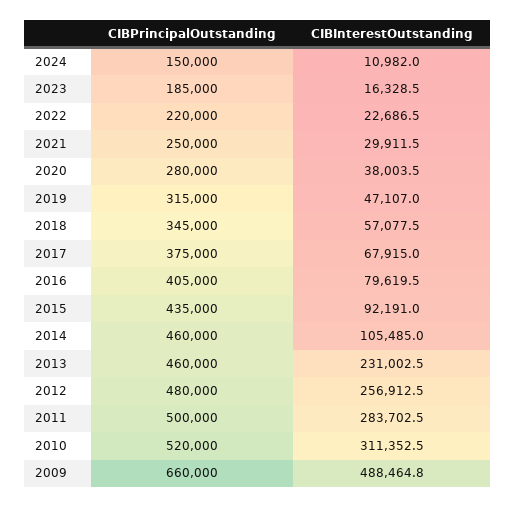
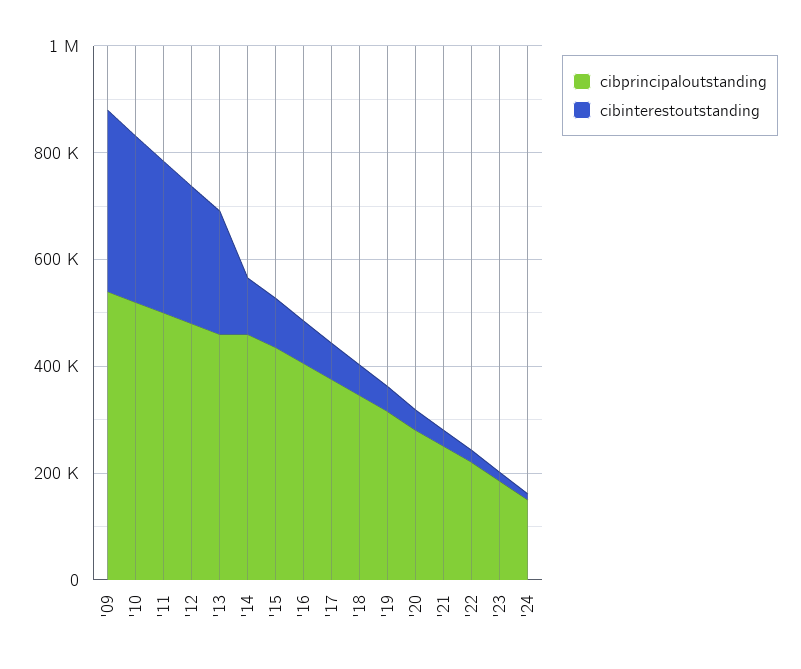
  {
    "CIBPrincipalOutstanding": {
      "2024": 150000,
      "2023": 185000,
      "2022": 220000,
      "2021": 250000,
      "2020": 280000,
      "2019": 315000,
      "2018": 345000,
      "2017": 375000,
      "2016": 405000,
      "2015": 435000,
      "2014": 460000,
      "2013": 460000,
      "2012": 480000,
      "2011": 500000,
      "2010": 520000,
-     "2009": 660000
+     "2009": 550000
    },
    "CIBInterestOutstanding": {
      "2024": 10982,
      "2023": 16328.5,
      "2022": 22686.5,
      "2021": 29911.5,
      "2020": 38003.5,
      "2019": 47107,
      "2018": 57077.5,
      "2017": 67915,
      "2016": 79619.5,
      "2015": 92191,
      "2014": 105485,
      "2013": 231002.5,
      "2012": 256912.5,
      "2011": 283702.5,
      "2010": 311352.5,
-     "2009": 488464.8
+     "2009": 350000
    }
  }

